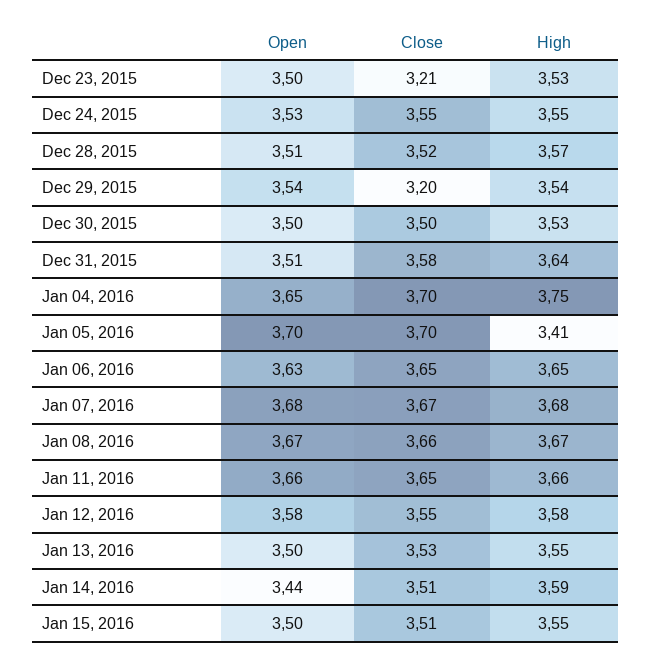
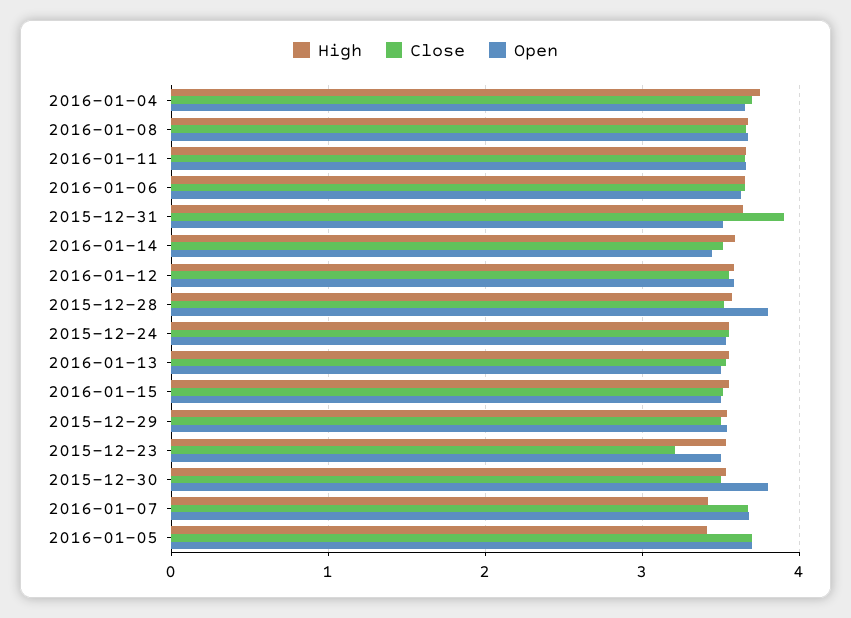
  {
    "Open": {
      "Dec 23, 2015": 3.5,
      "Dec 24, 2015": 3.53,
-     "Dec 28, 2015": 3.51,
+     "Dec 28, 2015": 3.8,
      "Dec 29, 2015": 3.54,
-     "Dec 30, 2015": 3.5,
+     "Dec 30, 2015": 3.8,
      "Dec 31, 2015": 3.51,
      "Jan 04, 2016": 3.65,
      "Jan 05, 2016": 3.7,
      "Jan 06, 2016": 3.63,
      "Jan 07, 2016": 3.68,
      "Jan 08, 2016": 3.67,
      "Jan 11, 2016": 3.66,
      "Jan 12, 2016": 3.58,
      "Jan 13, 2016": 3.5,
      "Jan 14, 2016": 3.44,
      "Jan 15, 2016": 3.5
    },
    "Close": {
      "Dec 23, 2015": 3.21,
      "Dec 24, 2015": 3.55,
      "Dec 28, 2015": 3.52,
-     "Dec 29, 2015": 3.2,
+     "Dec 29, 2015": 3.5,
      "Dec 30, 2015": 3.5,
-     "Dec 31, 2015": 3.58,
+     "Dec 31, 2015": 3.9,
      "Jan 04, 2016": 3.7,
      "Jan 05, 2016": 3.7,
      "Jan 06, 2016": 3.65,
      "Jan 07, 2016": 3.67,
      "Jan 08, 2016": 3.66,
      "Jan 11, 2016": 3.65,
      "Jan 12, 2016": 3.55,
      "Jan 13, 2016": 3.53,
      "Jan 14, 2016": 3.51,
      "Jan 15, 2016": 3.51
    },
    "High": {
      "Dec 23, 2015": 3.53,
      "Dec 24, 2015": 3.55,
      "Dec 28, 2015": 3.57,
      "Dec 29, 2015": 3.54,
      "Dec 30, 2015": 3.53,
      "Dec 31, 2015": 3.64,
      "Jan 04, 2016": 3.75,
      "Jan 05, 2016": 3.41,
      "Jan 06, 2016": 3.65,
-     "Jan 07, 2016": 3.68,
+     "Jan 07, 2016": 3.4,
      "Jan 08, 2016": 3.67,
      "Jan 11, 2016": 3.66,
      "Jan 12, 2016": 3.58,
      "Jan 13, 2016": 3.55,
      "Jan 14, 2016": 3.59,
      "Jan 15, 2016": 3.55
    }
  }

